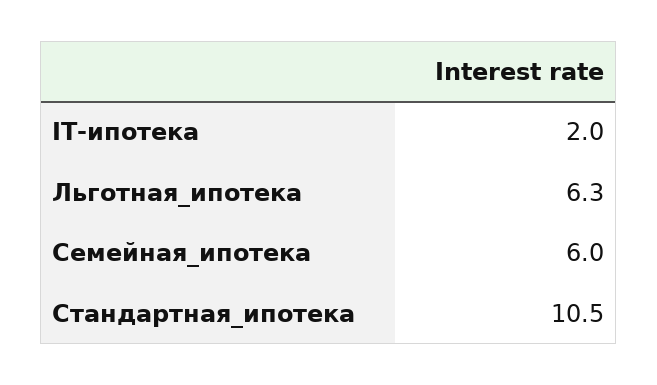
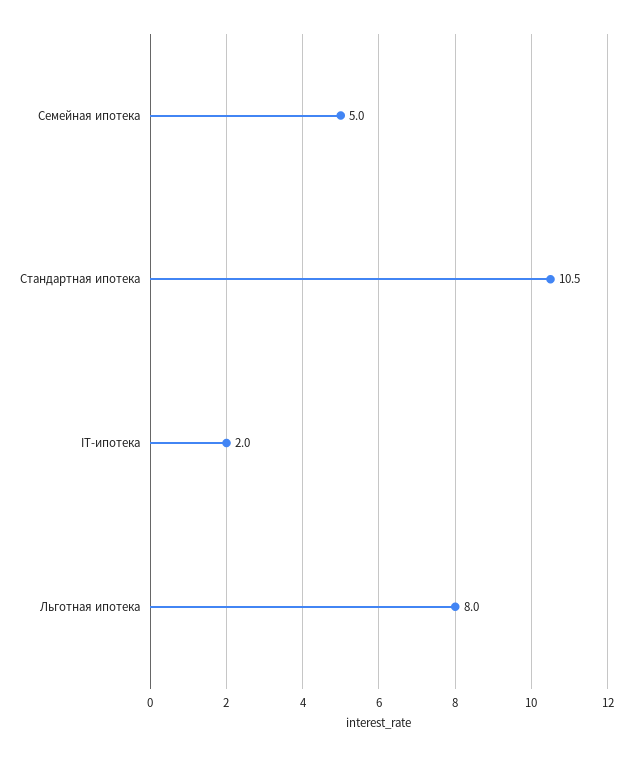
  {
    "IT-ипотека": 2,
-   "Льготная_ипотека": 6.3,
+   "Льготная_ипотека": 8,
-   "Семейная_ипотека": 6,
+   "Семейная_ипотека": 5,
    "Стандартная_ипотека": 10.5
  }

